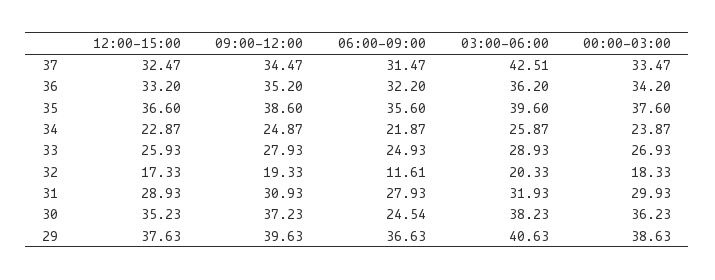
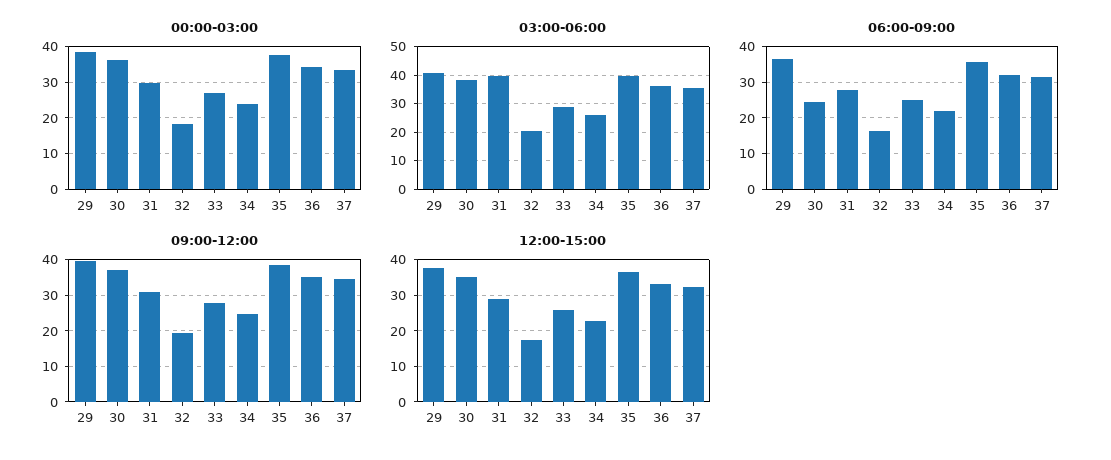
  {
    "12:00-15:00": {
      "37": 32.47,
      "36": 33.2,
      "35": 36.6,
      "34": 22.87,
      "33": 25.93,
      "32": 17.33,
      "31": 28.93,
      "30": 35.23,
      "29": 37.63
    },
    "09:00-12:00": {
      "37": 34.47,
      "36": 35.2,
      "35": 38.6,
      "34": 24.87,
      "33": 27.93,
      "32": 19.33,
      "31": 30.93,
      "30": 37.23,
      "29": 39.63
    },
    "06:00-09:00": {
      "37": 31.47,
      "36": 32.2,
      "35": 35.6,
      "34": 21.87,
      "33": 24.93,
-     "32": 11.61,
+     "32": 16,
      "31": 27.93,
      "30": 24.54,
      "29": 36.63
    },
    "03:00-06:00": {
-     "37": 42.51,
+     "37": 35,
      "36": 36.2,
      "35": 39.6,
      "34": 25.87,
      "33": 28.93,
      "32": 20.33,
-     "31": 31.93,
+     "31": 40,
      "30": 38.23,
      "29": 40.63
    },
    "00:00-03:00": {
      "37": 33.47,
      "36": 34.2,
      "35": 37.6,
      "34": 23.87,
      "33": 26.93,
      "32": 18.33,
      "31": 29.93,
      "30": 36.23,
      "29": 38.63
    }
  }

